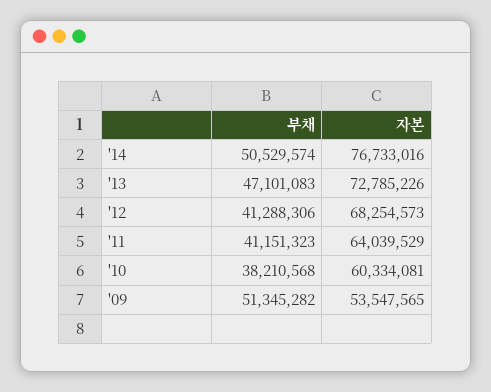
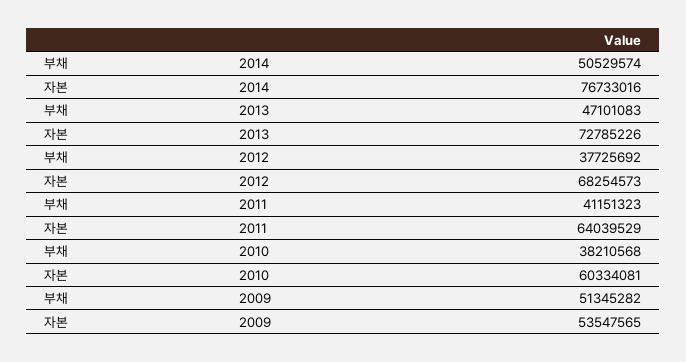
  {
    "부채": {
      "'14": 50529574,
      "'13": 47101083,
-     "'12": 41288306,
+     "'12": 37725692,
      "'11": 41151323,
      "'10": 38210568,
      "'09": 51345282
    },
    "자본": {
      "'14": 76733016,
      "'13": 72785226,
      "'12": 68254573,
      "'11": 64039529,
      "'10": 60334081,
      "'09": 53547565
    }
  }

